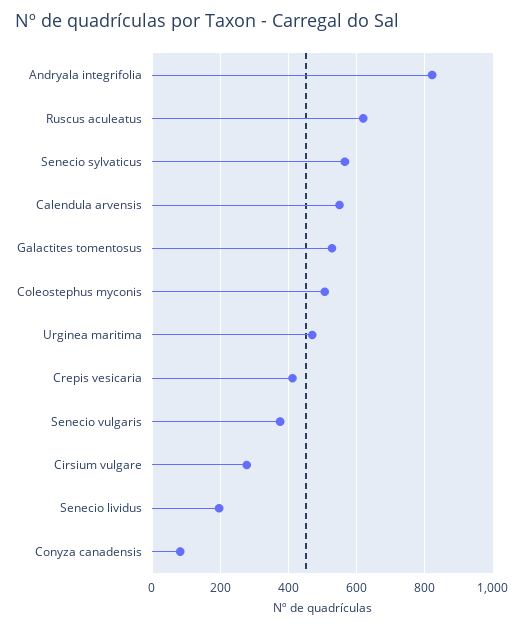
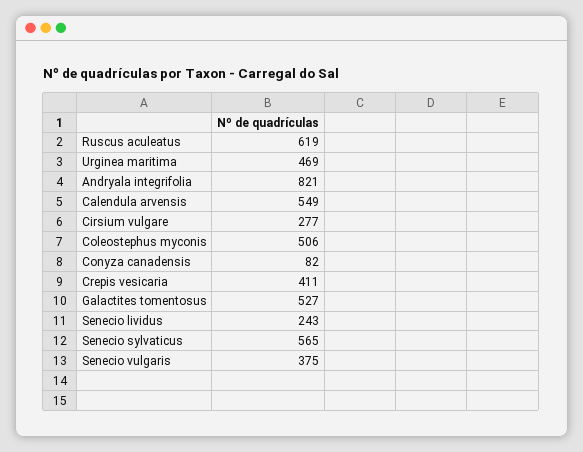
  {
    "Andryala integrifolia": 821,
    "Ruscus aculeatus": 619,
    "Senecio sylvaticus": 565,
    "Calendula arvensis": 549,
    "Galactites tomentosus": 527,
    "Coleostephus myconis": 506,
    "Urginea maritima": 469,
    "Crepis vesicaria": 411,
    "Senecio vulgaris": 375,
    "Cirsium vulgare": 277,
-   "Senecio lividus": 200,
+   "Senecio lividus": 243,
    "Conyza canadensis": 82
  }

